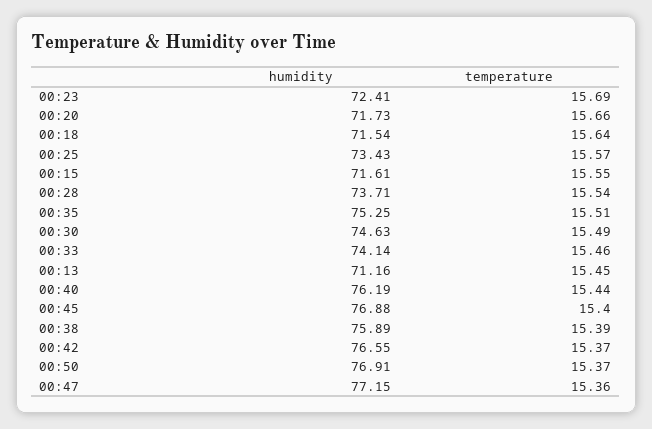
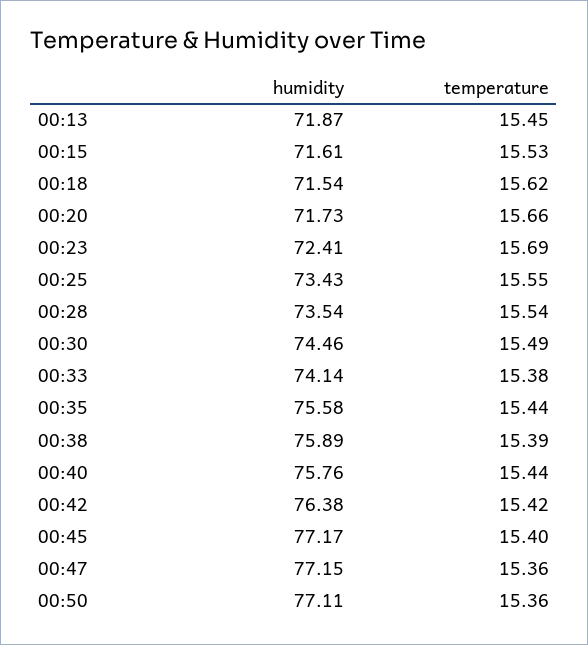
  {
    "humidity": {
      "00:23": 72.41,
      "00:20": 71.73,
      "00:18": 71.54,
      "00:25": 73.43,
      "00:15": 71.61,
-     "00:28": 73.71,
+     "00:28": 73.54,
-     "00:35": 75.25,
+     "00:35": 75.58,
-     "00:30": 74.63,
+     "00:30": 74.46,
      "00:33": 74.14,
-     "00:13": 71.16,
+     "00:13": 71.87,
-     "00:40": 76.19,
+     "00:40": 75.76,
-     "00:45": 76.88,
+     "00:45": 77.17,
      "00:38": 75.89,
-     "00:42": 76.55,
+     "00:42": 76.38,
-     "00:50": 76.91,
+     "00:50": 77.11,
      "00:47": 77.15
    },
    "temperature": {
      "00:23": 15.69,
      "00:20": 15.66,
-     "00:18": 15.64,
+     "00:18": 15.62,
-     "00:25": 15.57,
+     "00:25": 15.55,
-     "00:15": 15.55,
+     "00:15": 15.53,
      "00:28": 15.54,
-     "00:35": 15.51,
+     "00:35": 15.44,
      "00:30": 15.49,
-     "00:33": 15.46,
+     "00:33": 15.38,
      "00:13": 15.45,
      "00:40": 15.44,
      "00:45": 15.4,
      "00:38": 15.39,
-     "00:42": 15.37,
+     "00:42": 15.42,
-     "00:50": 15.37,
+     "00:50": 15.36,
      "00:47": 15.36
    }
  }

